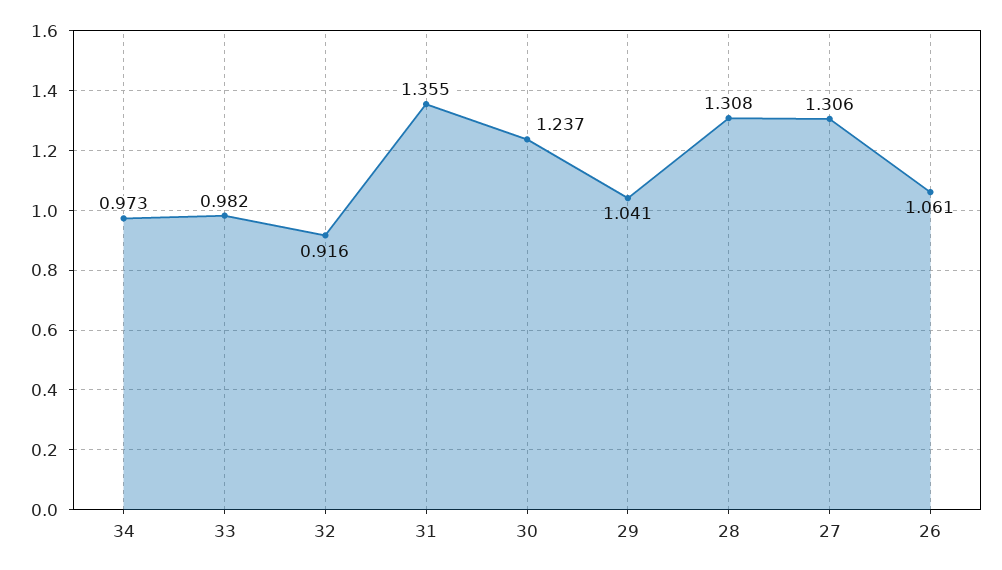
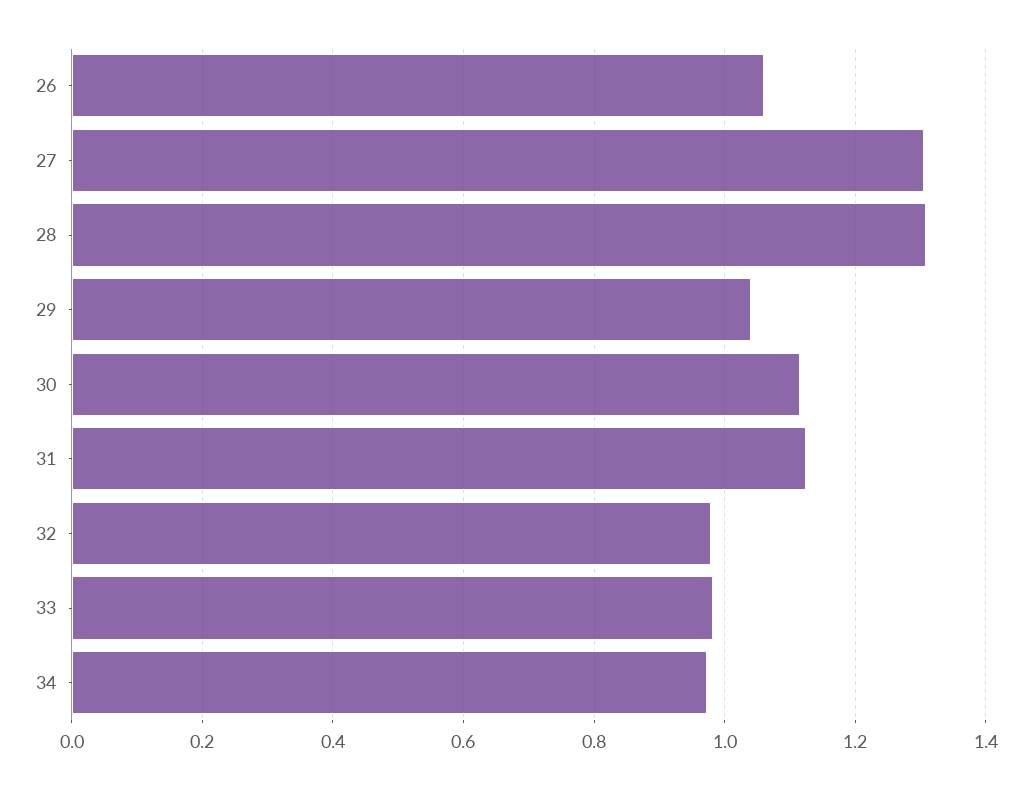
  {
    "34": 0.973,
    "33": 0.982,
-   "32": 0.916,
+   "32": 0.98,
-   "31": 1.355,
+   "31": 1.12,
-   "30": 1.237,
+   "30": 1.12,
    "29": 1.041,
    "28": 1.308,
    "27": 1.306,
    "26": 1.061
  }

